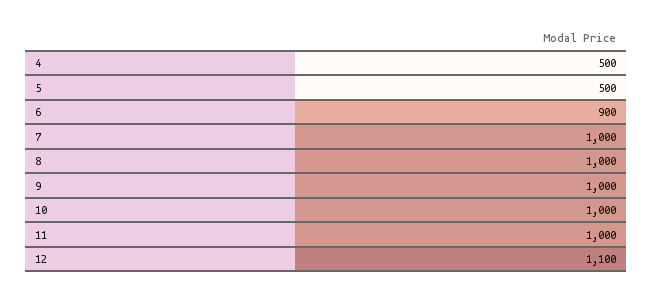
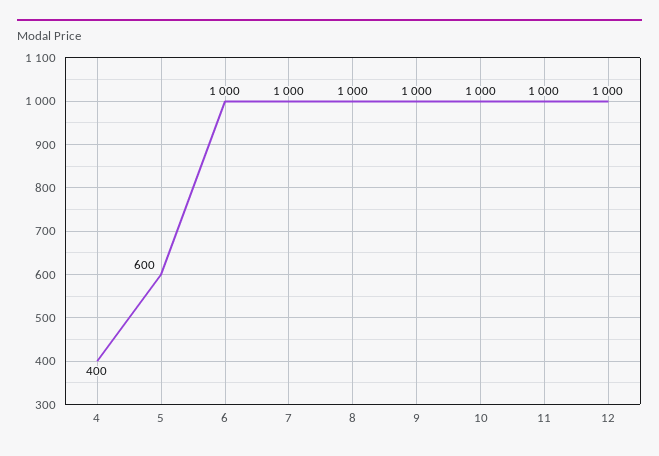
  {
-   "4": 500,
+   "4": 400,
-   "5": 500,
+   "5": 600,
-   "6": 900,
+   "6": 1000,
    "7": 1000,
    "8": 1000,
    "9": 1000,
    "10": 1000,
    "11": 1000,
-   "12": 1100
+   "12": 1000
  }

